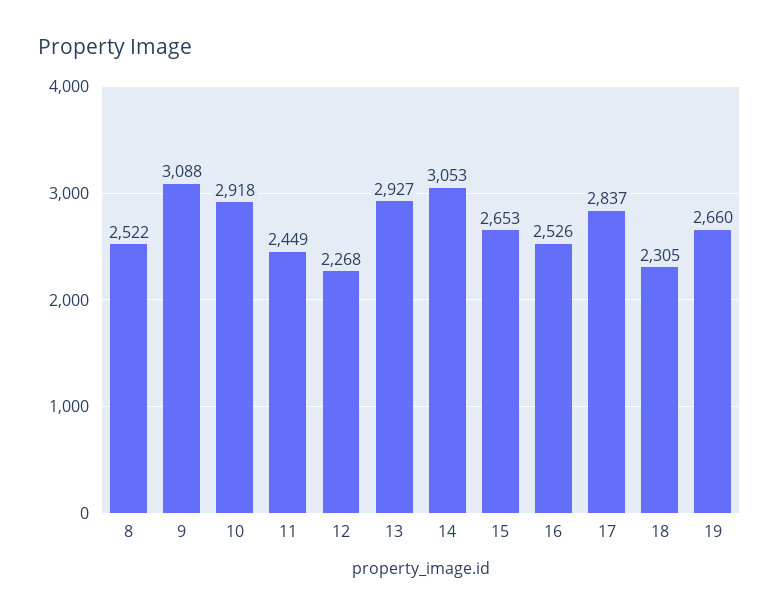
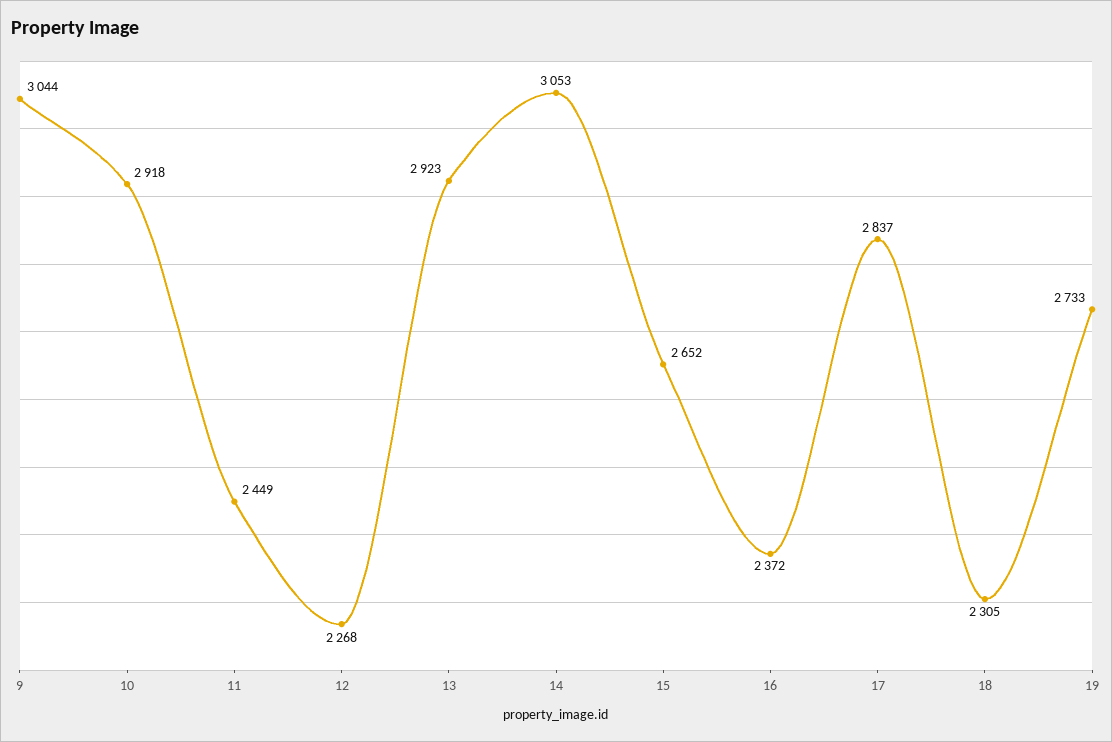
  {
-   "8": 2522,
-   "9": 3088,
+   "9": 3044,
    "10": 2918,
    "11": 2449,
    "12": 2268,
-   "13": 2927,
+   "13": 2923,
    "14": 3053,
-   "15": 2653,
+   "15": 2652,
-   "16": 2526,
+   "16": 2372,
    "17": 2837,
    "18": 2305,
-   "19": 2660
+   "19": 2733
  }

